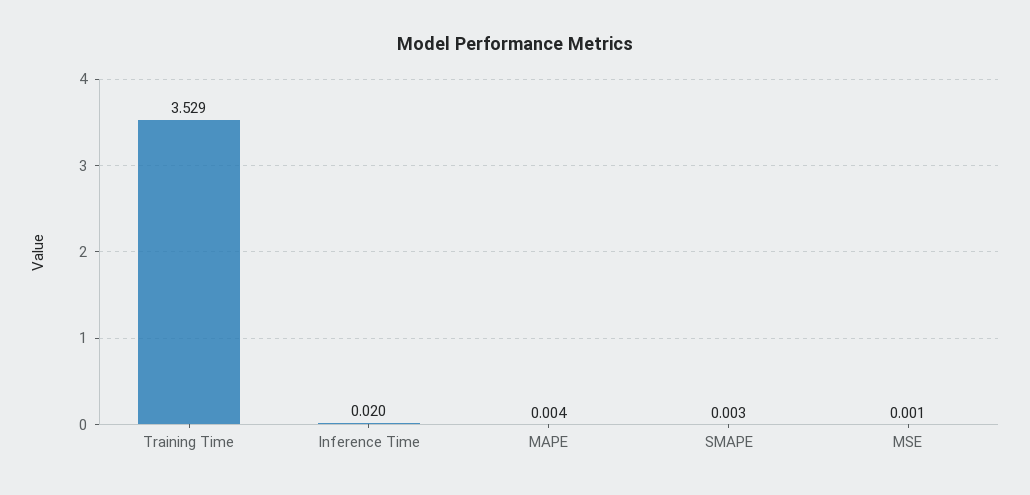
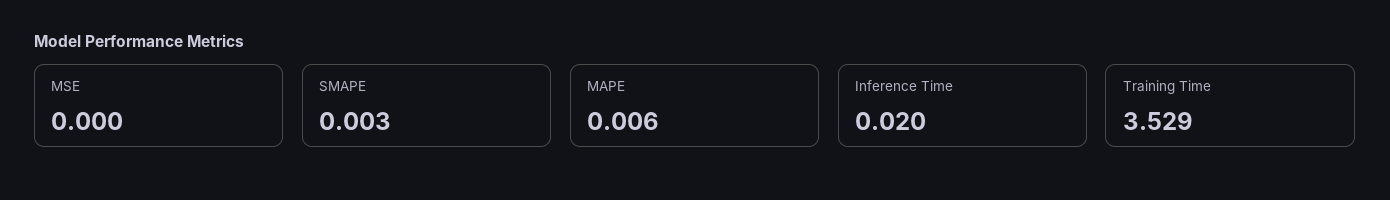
  {
    "Training Time": 3.529,
    "Inference Time": 0.02,
-   "MAPE": 0.004,
+   "MAPE": 0.006,
    "SMAPE": 0.003,
-   "MSE": 0.001
+   "MSE": 0
  }

